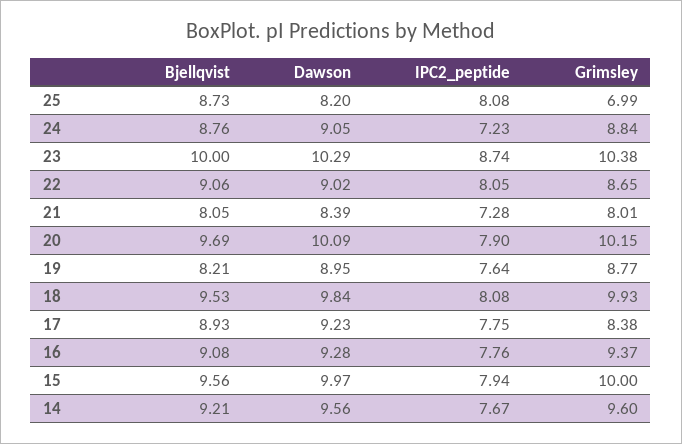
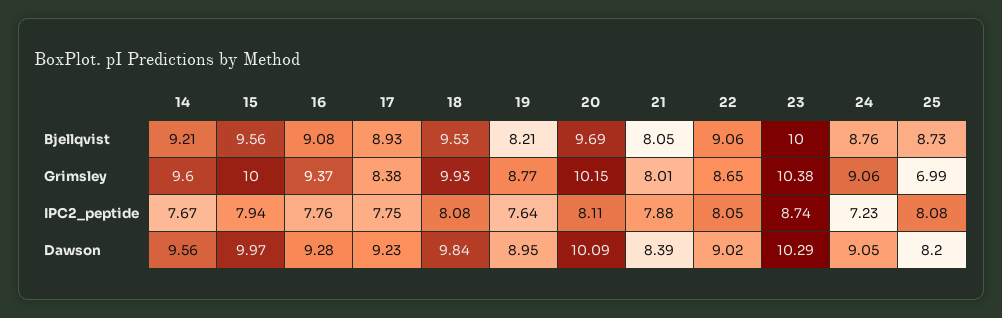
  {
    "Bjellqvist": {
      "25": 8.73,
      "24": 8.76,
      "23": 10,
      "22": 9.06,
      "21": 8.05,
      "20": 9.69,
      "19": 8.21,
      "18": 9.53,
      "17": 8.93,
      "16": 9.08,
      "15": 9.56,
      "14": 9.21
    },
    "Dawson": {
      "25": 8.2,
      "24": 9.05,
      "23": 10.29,
      "22": 9.02,
      "21": 8.39,
      "20": 10.09,
      "19": 8.95,
      "18": 9.84,
      "17": 9.23,
      "16": 9.28,
      "15": 9.97,
      "14": 9.56
    },
    "IPC2_peptide": {
      "25": 8.08,
      "24": 7.23,
      "23": 8.74,
      "22": 8.05,
-     "21": 7.28,
+     "21": 7.88,
-     "20": 7.9,
+     "20": 8.11,
      "19": 7.64,
      "18": 8.08,
      "17": 7.75,
      "16": 7.76,
      "15": 7.94,
      "14": 7.67
    },
    "Grimsley": {
      "25": 6.99,
-     "24": 8.84,
+     "24": 9.06,
      "23": 10.38,
      "22": 8.65,
      "21": 8.01,
      "20": 10.15,
      "19": 8.77,
      "18": 9.93,
      "17": 8.38,
      "16": 9.37,
      "15": 10,
      "14": 9.6
    }
  }

